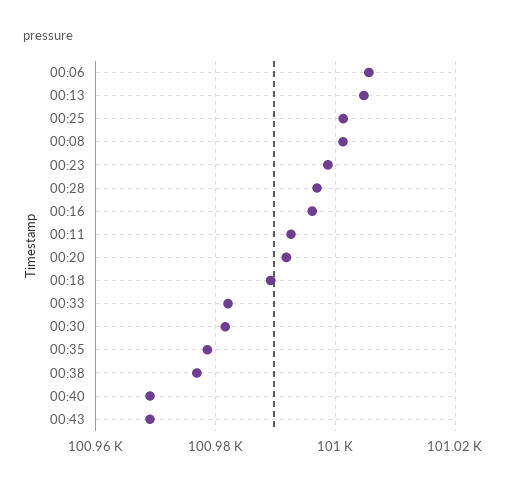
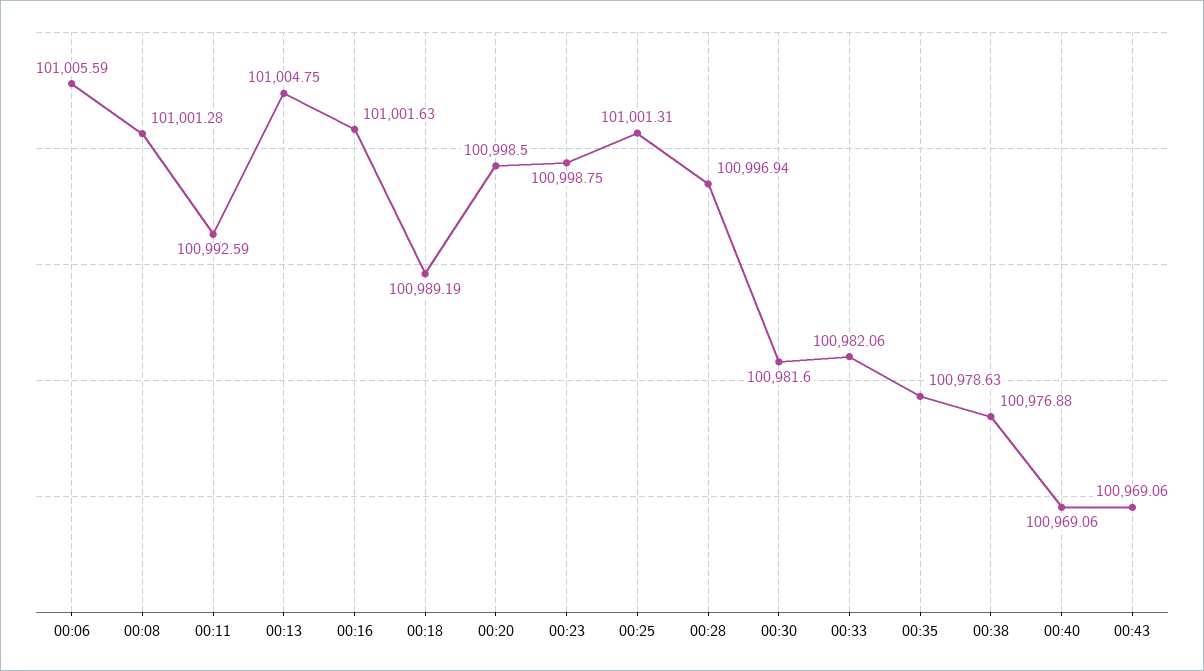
  {
    "00:06": 101005.59,
    "00:13": 101004.75,
    "00:25": 101001.31,
    "00:08": 101001.28,
    "00:23": 100998.75,
    "00:28": 100996.94,
-   "00:16": 100996,
+   "00:16": 101001.63,
    "00:11": 100992.59,
-   "00:20": 100992,
+   "00:20": 100998.5,
    "00:18": 100989.19,
    "00:33": 100982.06,
    "00:30": 100981.6,
    "00:35": 100978.63,
    "00:38": 100976.88,
    "00:40": 100969.06,
    "00:43": 100969.06
  }

